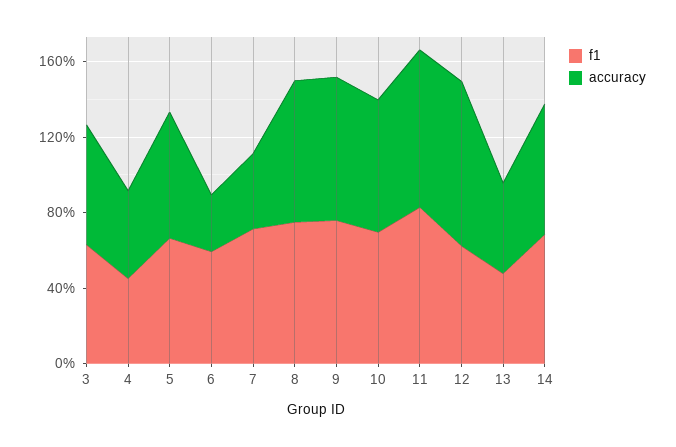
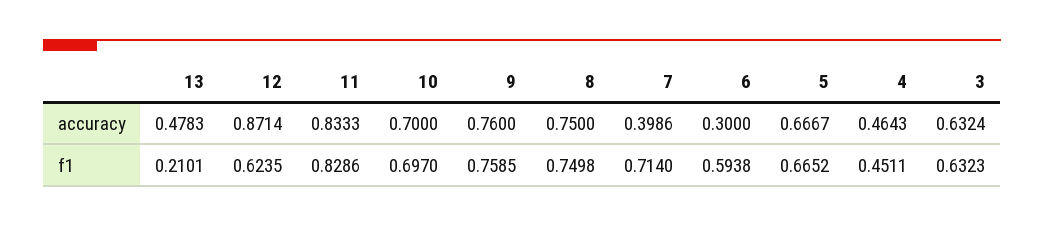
  {
    "f1": {
      "3": 0.6323,
      "4": 0.4511,
      "5": 0.6652,
      "6": 0.5938,
      "7": 0.714,
      "8": 0.7498,
      "9": 0.7585,
      "10": 0.697,
      "11": 0.8286,
      "12": 0.6235,
-     "13": 0.5,
+     "13": 0.2101
-     "14": 0.7
    },
    "accuracy": {
      "3": 0.6324,
      "4": 0.4643,
      "5": 0.6667,
      "6": 0.3,
      "7": 0.3986,
      "8": 0.75,
      "9": 0.76,
      "10": 0.7,
      "11": 0.8333,
      "12": 0.8714,
-     "13": 0.4783,
+     "13": 0.4783
-     "14": 0.7
    }
  }

